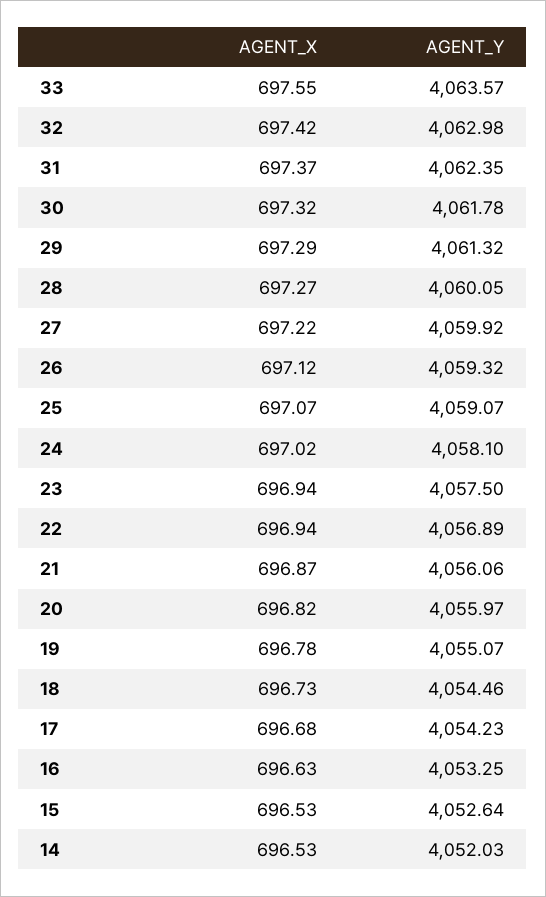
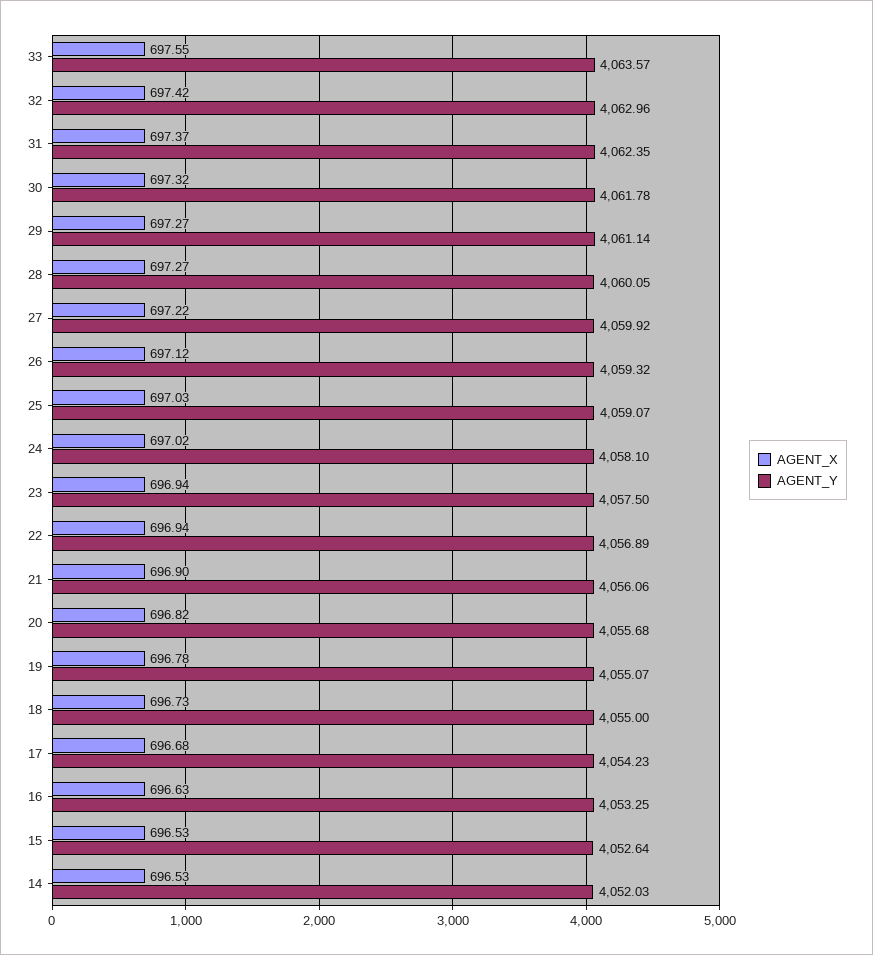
  {
    "AGENT_X": {
      "33": 697.55,
      "32": 697.42,
      "31": 697.37,
      "30": 697.32,
-     "29": 697.29,
+     "29": 697.27,
      "28": 697.27,
      "27": 697.22,
      "26": 697.12,
-     "25": 697.07,
+     "25": 697.03,
      "24": 697.02,
      "23": 696.94,
      "22": 696.94,
-     "21": 696.87,
+     "21": 696.9,
      "20": 696.82,
      "19": 696.78,
      "18": 696.73,
      "17": 696.68,
      "16": 696.63,
      "15": 696.53,
      "14": 696.53
    },
    "AGENT_Y": {
      "33": 4063.57,
-     "32": 4062.98,
+     "32": 4062.96,
      "31": 4062.35,
      "30": 4061.78,
-     "29": 4061.32,
+     "29": 4061.14,
      "28": 4060.05,
      "27": 4059.92,
      "26": 4059.32,
      "25": 4059.07,
      "24": 4058.1,
      "23": 4057.5,
      "22": 4056.89,
      "21": 4056.06,
-     "20": 4055.97,
+     "20": 4055.68,
      "19": 4055.07,
-     "18": 4054.46,
+     "18": 4055,
      "17": 4054.23,
      "16": 4053.25,
      "15": 4052.64,
      "14": 4052.03
    }
  }

